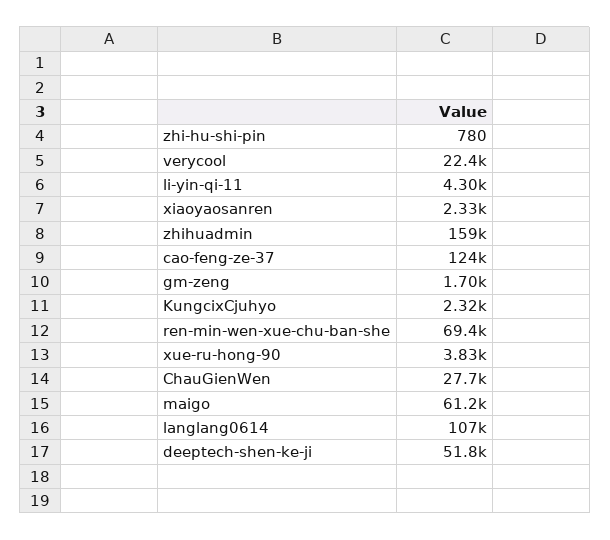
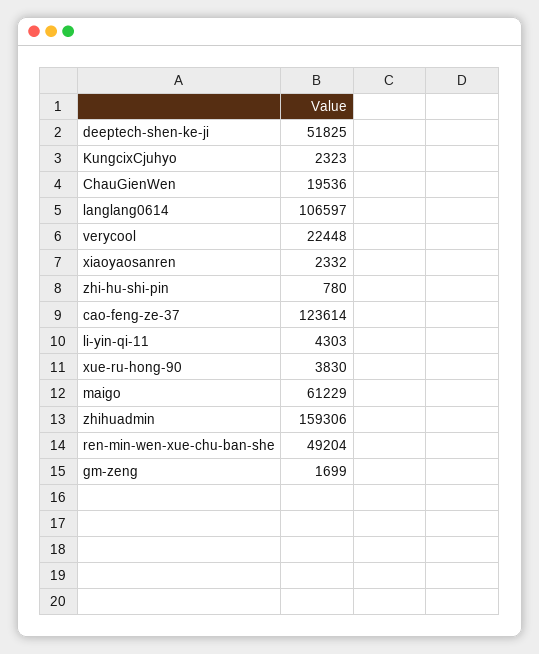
  {
    "zhi-hu-shi-pin": 780,
    "verycool": 22448,
    "li-yin-qi-11": 4303,
    "xiaoyaosanren": 2332,
    "zhihuadmin": 159306,
    "cao-feng-ze-37": 123614,
    "gm-zeng": 1699,
    "KungcixCjuhyo": 2323,
-   "ren-min-wen-xue-chu-ban-she": 69400,
+   "ren-min-wen-xue-chu-ban-she": 49204,
    "xue-ru-hong-90": 3830,
-   "ChauGienWen": 27700,
+   "ChauGienWen": 19536,
    "maigo": 61229,
    "langlang0614": 106597,
    "deeptech-shen-ke-ji": 51825
  }

